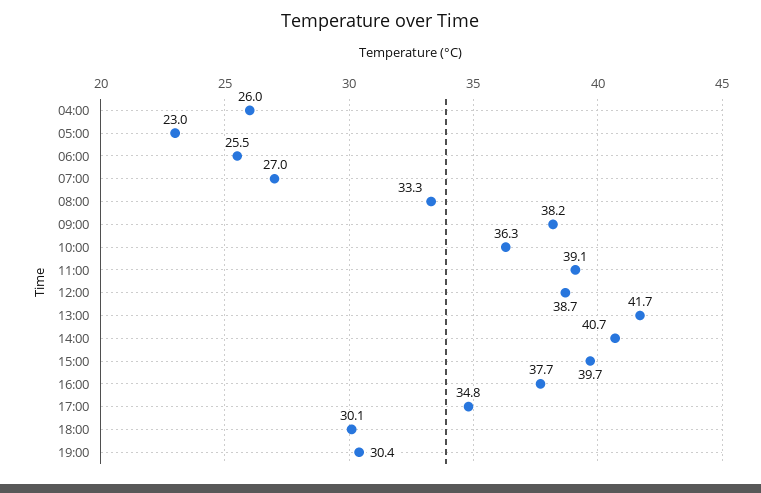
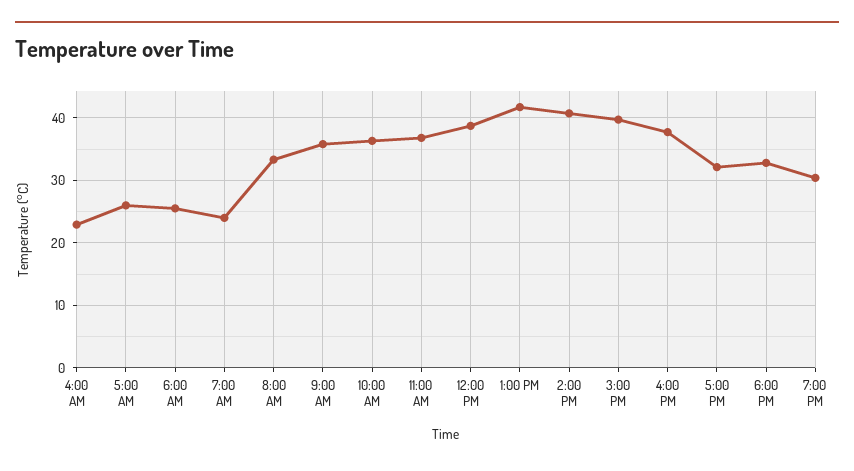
  {
-   "04:00": 26,
+   "04:00": 23,
-   "05:00": 23,
+   "05:00": 26,
    "06:00": 25.5,
-   "07:00": 27,
+   "07:00": 24,
    "08:00": 33.3,
-   "09:00": 38.2,
+   "09:00": 36,
    "10:00": 36.3,
-   "11:00": 39.1,
+   "11:00": 37,
    "12:00": 38.7,
    "13:00": 41.7,
    "14:00": 40.7,
    "15:00": 39.7,
    "16:00": 37.7,
-   "17:00": 34.8,
+   "17:00": 32,
-   "18:00": 30.1,
+   "18:00": 33,
    "19:00": 30.4
  }

